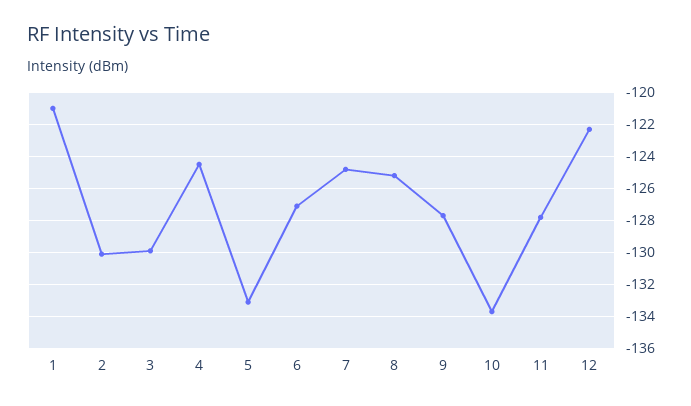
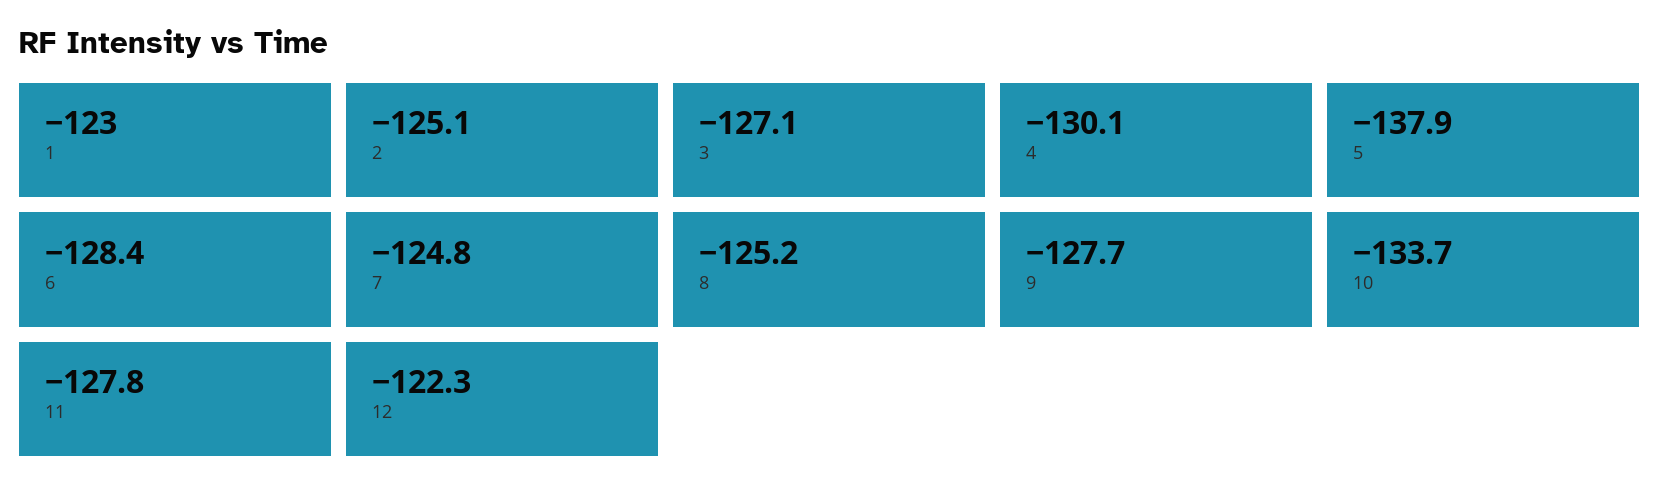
  {
-   "1": -121,
+   "1": -123,
-   "2": -130,
+   "2": -125.1,
-   "3": -130,
+   "3": -127.1,
-   "4": -124.5,
+   "4": -130.1,
-   "5": -133,
+   "5": -137.9,
-   "6": -127,
+   "6": -128.4,
    "7": -124.8,
    "8": -125.2,
    "9": -127.7,
    "10": -133.7,
    "11": -127.8,
    "12": -122.3
  }

